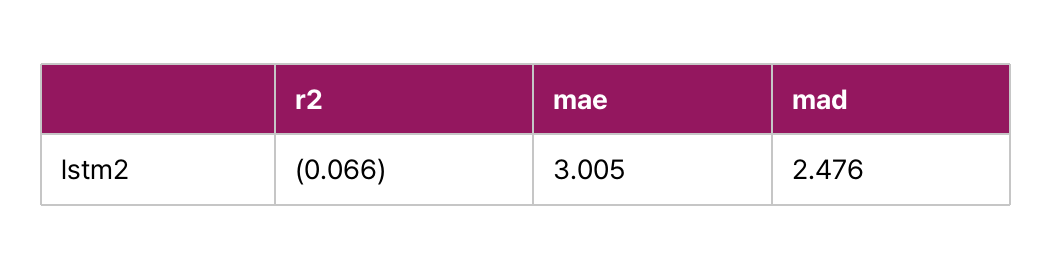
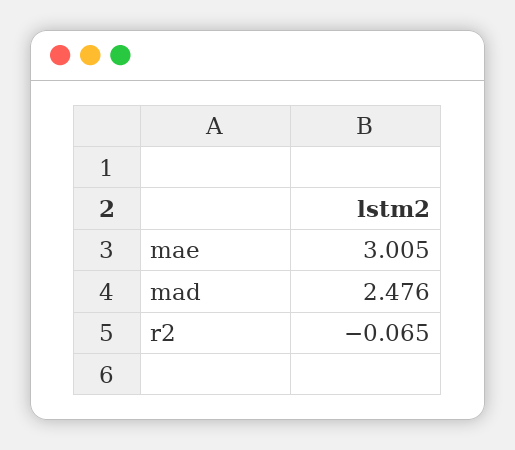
  {
-   "r2": -0.066,
+   "r2": -0.065,
    "mae": 3.005,
    "mad": 2.476
  }

